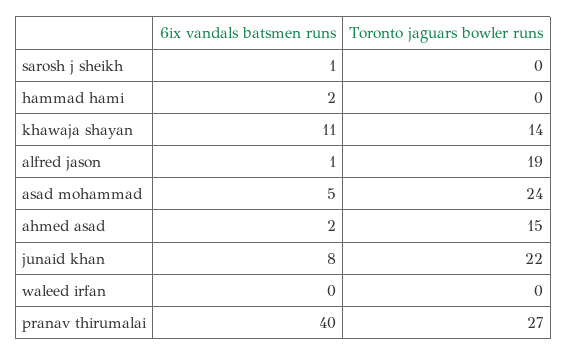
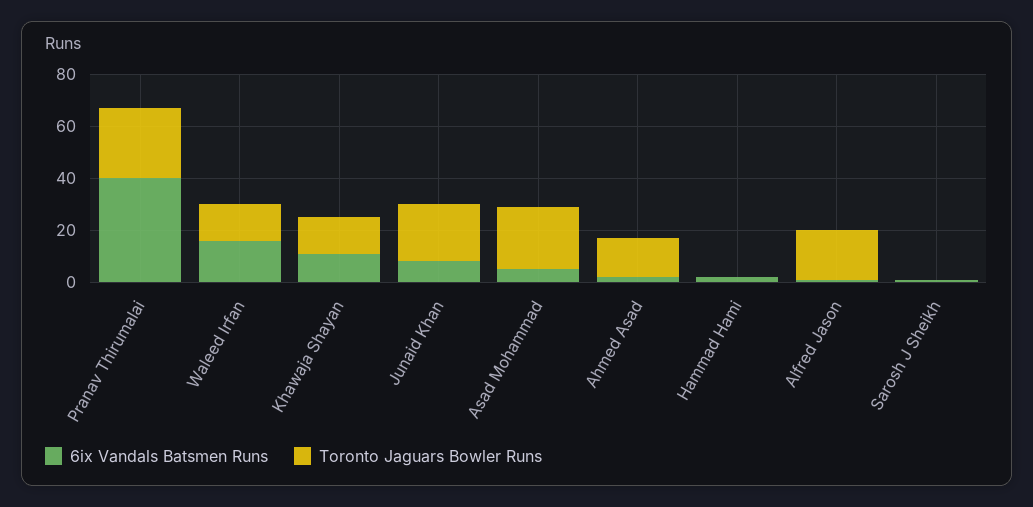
  {
    "6ix vandals batsmen runs": {
      "sarosh j sheikh": 1,
      "hammad hami": 2,
      "khawaja shayan": 11,
      "alfred jason": 1,
      "asad mohammad": 5,
      "ahmed asad": 2,
      "junaid khan": 8,
-     "waleed irfan": 0,
+     "waleed irfan": 15,
      "pranav thirumalai": 40
    },
    "Toronto jaguars bowler runs": {
      "sarosh j sheikh": 0,
      "hammad hami": 0,
      "khawaja shayan": 14,
      "alfred jason": 19,
      "asad mohammad": 24,
      "ahmed asad": 15,
      "junaid khan": 22,
-     "waleed irfan": 0,
+     "waleed irfan": 15,
      "pranav thirumalai": 27
    }
  }

